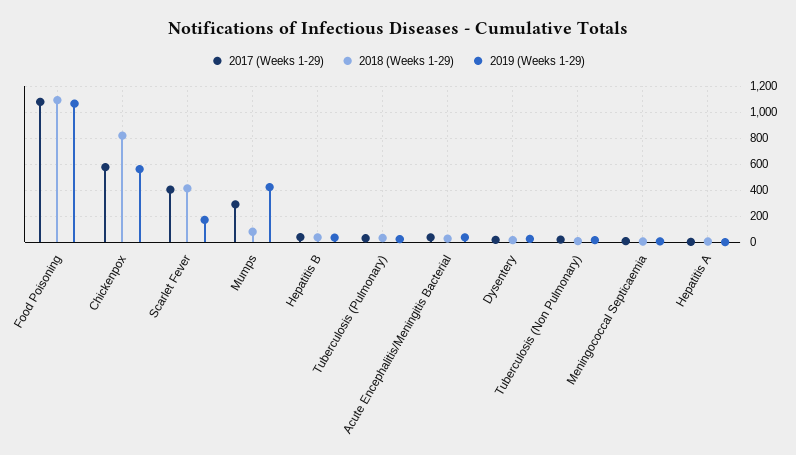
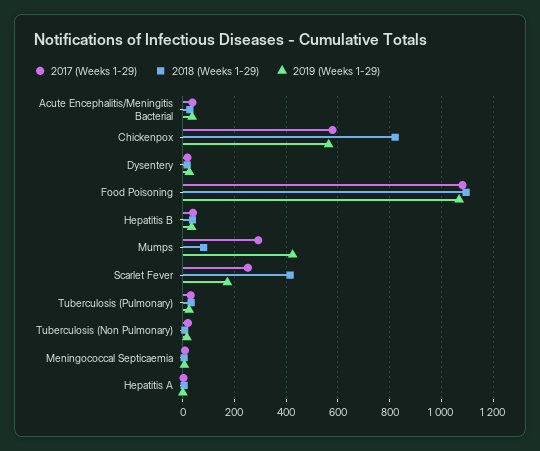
  {
    "2017 (Weeks 1-29)": {
      "Food Poisoning": 1075,
      "Chickenpox": 575,
-     "Scarlet Fever": 400,
+     "Scarlet Fever": 250,
      "Mumps": 300,
      "Hepatitis B": 50,
      "Tuberculosis (Pulmonary)": 25,
      "Acute Encephalitis/Meningitis Bacterial": 50,
      "Dysentery": 25,
      "Tuberculosis (Non Pulmonary)": 25,
      "Meningococcal Septicaemia": 0,
      "Hepatitis A": 0
    },
    "2018 (Weeks 1-29)": {
      "Food Poisoning": 1100,
      "Chickenpox": 825,
      "Scarlet Fever": 425,
      "Mumps": 75,
      "Hepatitis B": 50,
      "Tuberculosis (Pulmonary)": 25,
      "Acute Encephalitis/Meningitis Bacterial": 25,
      "Dysentery": 25,
      "Tuberculosis (Non Pulmonary)": 0,
      "Meningococcal Septicaemia": 0,
      "Hepatitis A": 0
    },
    "2019 (Weeks 1-29)": {
      "Food Poisoning": 1075,
      "Chickenpox": 575,
      "Scarlet Fever": 175,
      "Mumps": 425,
      "Hepatitis B": 25,
      "Tuberculosis (Pulmonary)": 25,
      "Acute Encephalitis/Meningitis Bacterial": 25,
      "Dysentery": 25,
      "Tuberculosis (Non Pulmonary)": 25,
      "Meningococcal Septicaemia": 0,
      "Hepatitis A": 0
    }
  }

